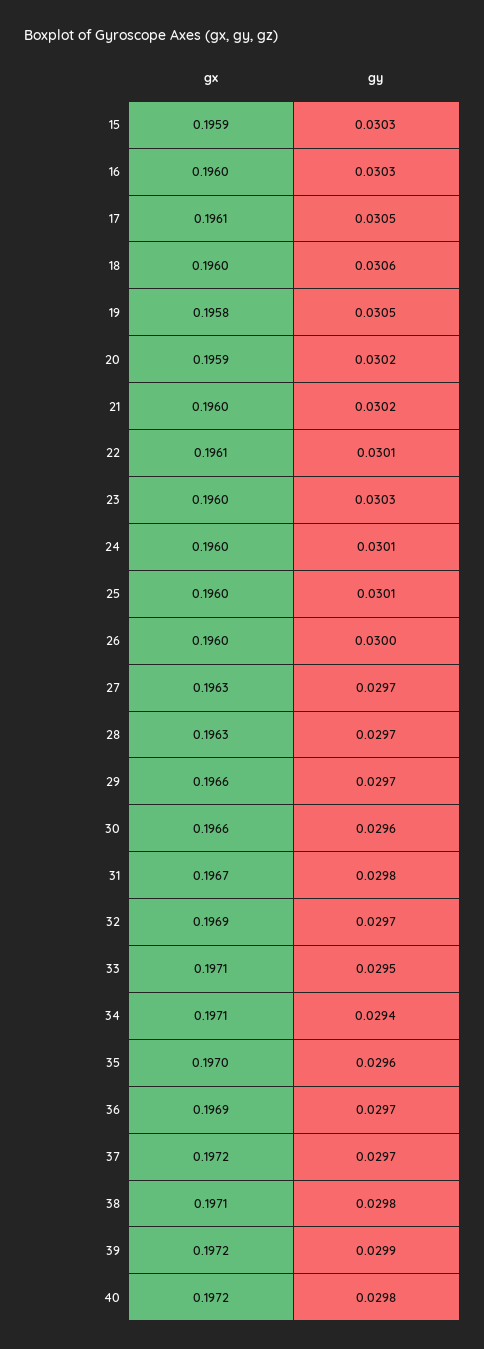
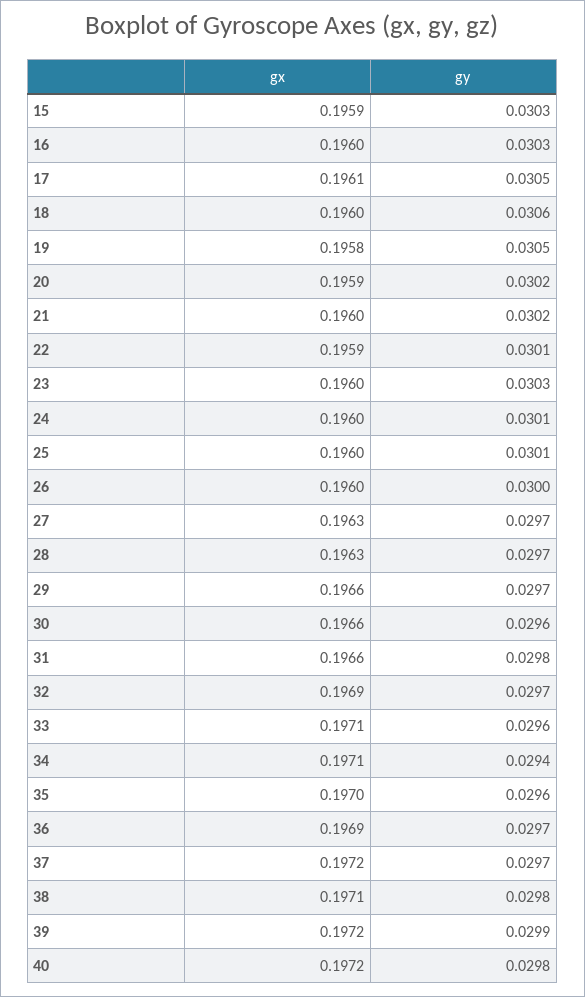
  {
    "gx": {
      "15": 0.1959,
      "16": 0.196,
      "17": 0.1961,
      "18": 0.196,
      "19": 0.1958,
      "20": 0.1959,
      "21": 0.196,
-     "22": 0.1961,
+     "22": 0.1959,
      "23": 0.196,
      "24": 0.196,
      "25": 0.196,
      "26": 0.196,
      "27": 0.1963,
      "28": 0.1963,
      "29": 0.1966,
      "30": 0.1966,
-     "31": 0.1967,
+     "31": 0.1966,
      "32": 0.1969,
      "33": 0.1971,
      "34": 0.1971,
      "35": 0.197,
      "36": 0.1969,
      "37": 0.1972,
      "38": 0.1971,
      "39": 0.1972,
      "40": 0.1972
    },
    "gy": {
      "15": 0.0303,
      "16": 0.0303,
      "17": 0.0305,
      "18": 0.0306,
      "19": 0.0305,
      "20": 0.0302,
      "21": 0.0302,
      "22": 0.0301,
      "23": 0.0303,
      "24": 0.0301,
      "25": 0.0301,
      "26": 0.03,
      "27": 0.0297,
      "28": 0.0297,
      "29": 0.0297,
      "30": 0.0296,
      "31": 0.0298,
      "32": 0.0297,
-     "33": 0.0295,
+     "33": 0.0296,
      "34": 0.0294,
      "35": 0.0296,
      "36": 0.0297,
      "37": 0.0297,
      "38": 0.0298,
      "39": 0.0299,
      "40": 0.0298
    }
  }

